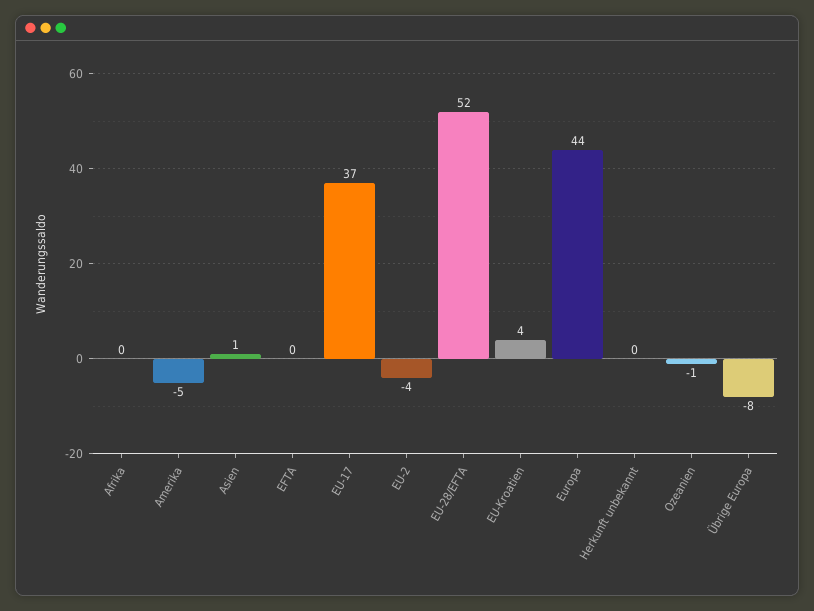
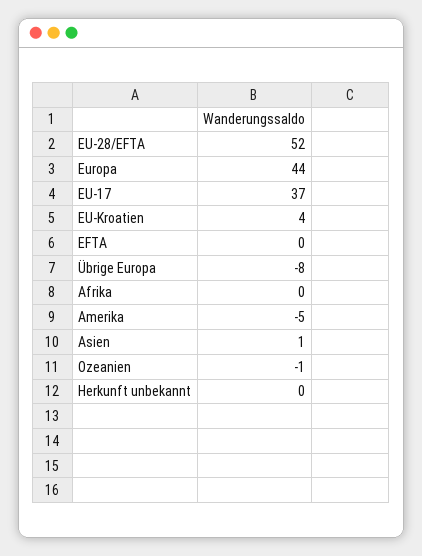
  {
    "Afrika": 0,
    "Amerika": -5,
    "Asien": 1,
    "EFTA": 0,
    "EU-17": 37,
-   "EU-2": -4,
    "EU-28/EFTA": 52,
    "EU-Kroatien": 4,
    "Europa": 44,
    "Herkunft unbekannt": 0,
    "Ozeanien": -1,
    "Übrige Europa": -8
  }

